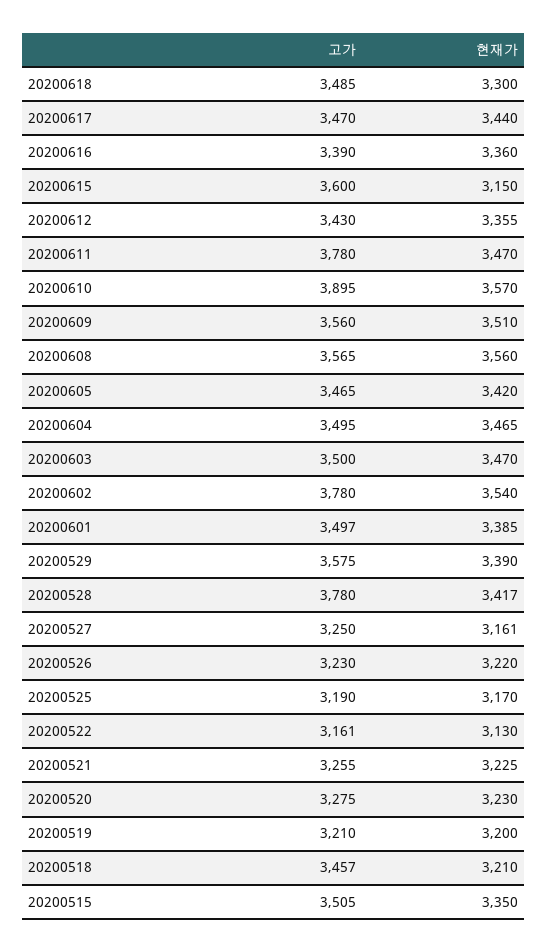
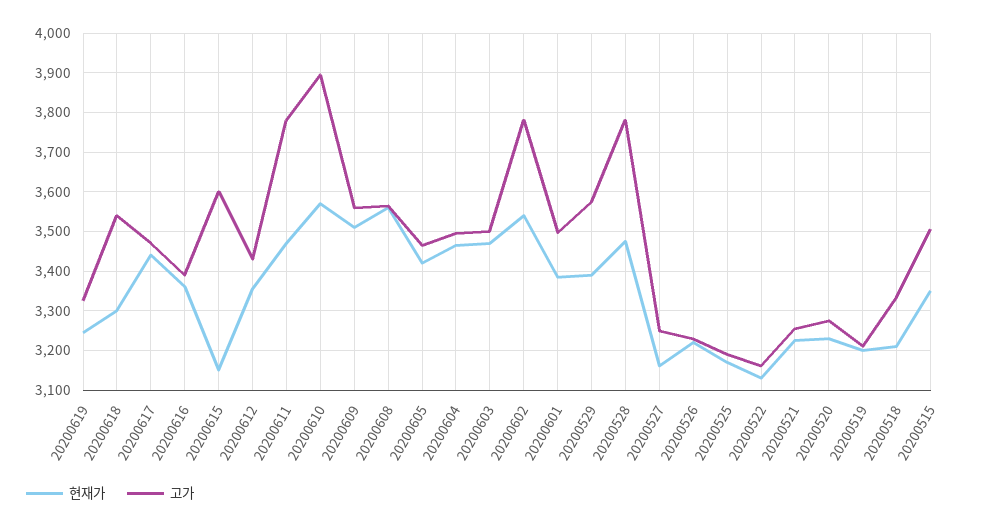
  {
    "고가": {
-     "20200618": 3485,
+     "20200618": 3540,
      "20200617": 3470,
      "20200616": 3390,
      "20200615": 3600,
      "20200612": 3430,
      "20200611": 3780,
      "20200610": 3895,
      "20200609": 3560,
      "20200608": 3565,
      "20200605": 3465,
      "20200604": 3495,
      "20200603": 3500,
      "20200602": 3780,
      "20200601": 3497,
      "20200529": 3575,
      "20200528": 3780,
      "20200527": 3250,
      "20200526": 3230,
      "20200525": 3190,
      "20200522": 3161,
      "20200521": 3255,
      "20200520": 3275,
      "20200519": 3210,
-     "20200518": 3457,
+     "20200518": 3340,
-     "20200515": 3505
+     "20200515": 3505,
+     "20200619": 3320
    },
    "현재가": {
      "20200618": 3300,
      "20200617": 3440,
      "20200616": 3360,
      "20200615": 3150,
      "20200612": 3355,
      "20200611": 3470,
      "20200610": 3570,
      "20200609": 3510,
      "20200608": 3560,
      "20200605": 3420,
      "20200604": 3465,
      "20200603": 3470,
      "20200602": 3540,
      "20200601": 3385,
      "20200529": 3390,
-     "20200528": 3417,
+     "20200528": 3480,
      "20200527": 3161,
      "20200526": 3220,
      "20200525": 3170,
      "20200522": 3130,
      "20200521": 3225,
      "20200520": 3230,
      "20200519": 3200,
      "20200518": 3210,
-     "20200515": 3350
+     "20200515": 3350,
+     "20200619": 3240
    }
  }

